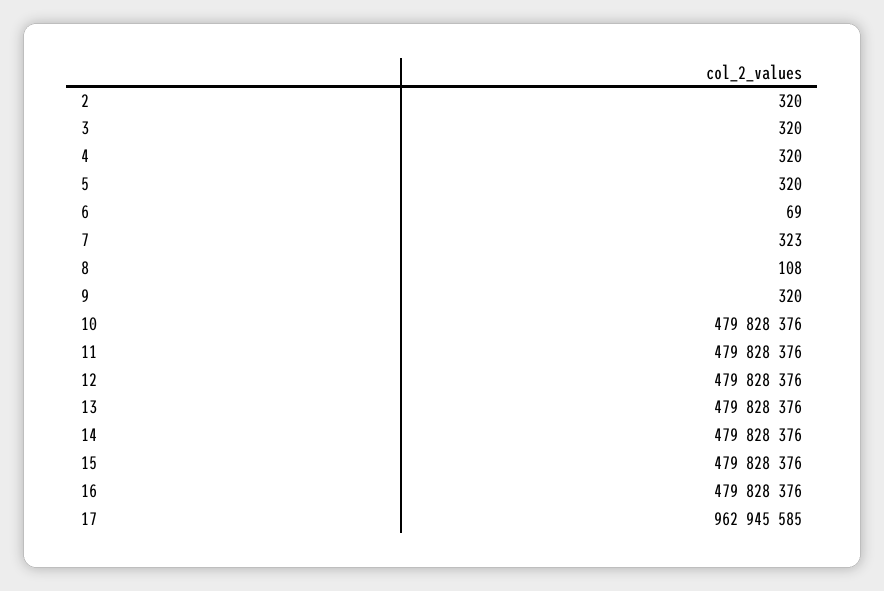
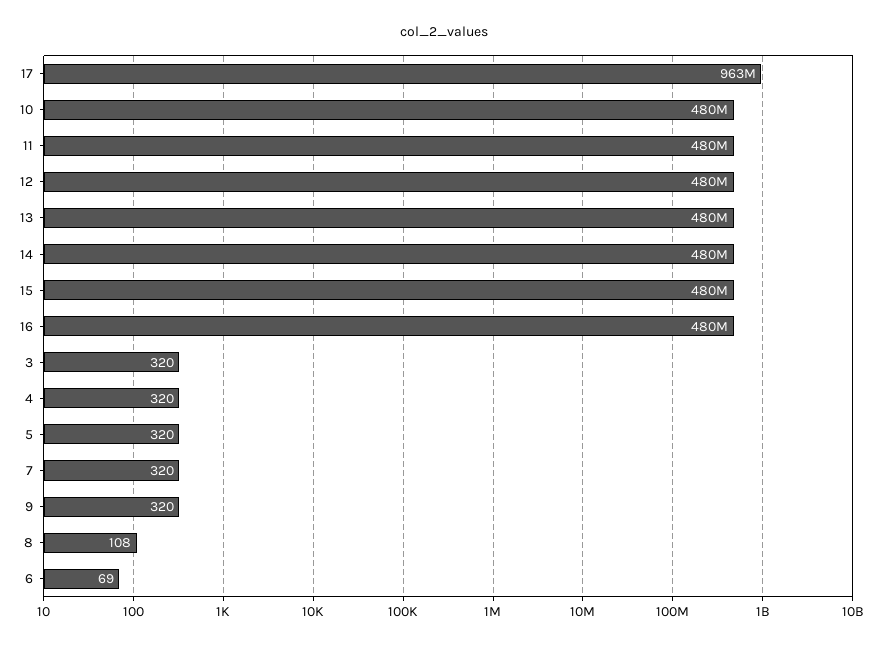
  {
-   "2": 320,
    "3": 320,
    "4": 320,
    "5": 320,
    "6": 69,
-   "7": 323,
+   "7": 320,
    "8": 108,
    "9": 320,
    "10": 479828376,
    "11": 479828376,
    "12": 479828376,
    "13": 479828376,
    "14": 479828376,
    "15": 479828376,
    "16": 479828376,
    "17": 962945585
  }

